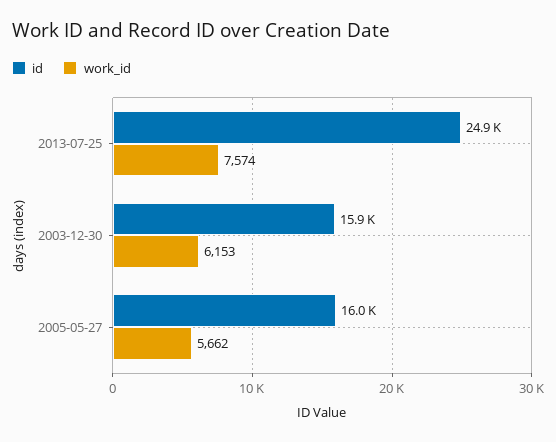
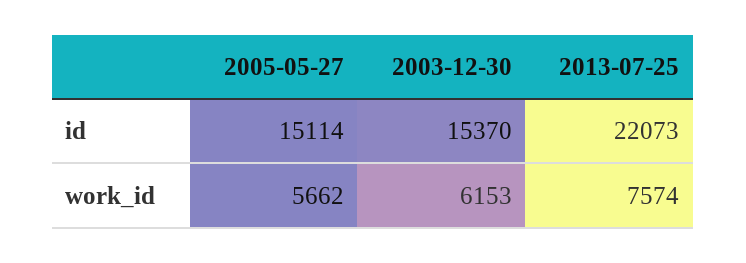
  {
    "id": {
-     "2013-07-25": 24900,
+     "2013-07-25": 22073,
-     "2003-12-30": 15900,
+     "2003-12-30": 15370,
-     "2005-05-27": 16000
+     "2005-05-27": 15114
    },
    "work_id": {
      "2013-07-25": 7574,
      "2003-12-30": 6153,
      "2005-05-27": 5662
    }
  }

